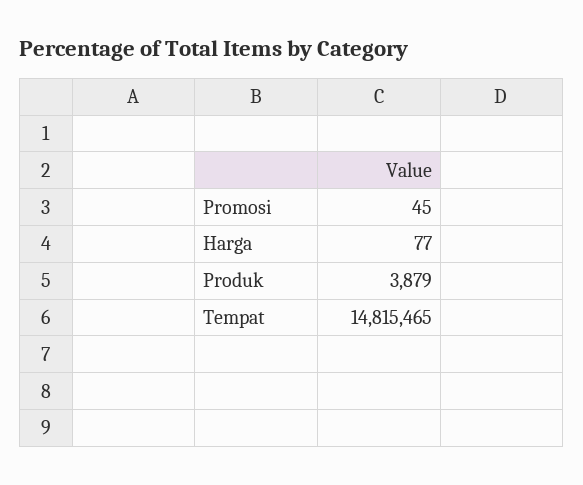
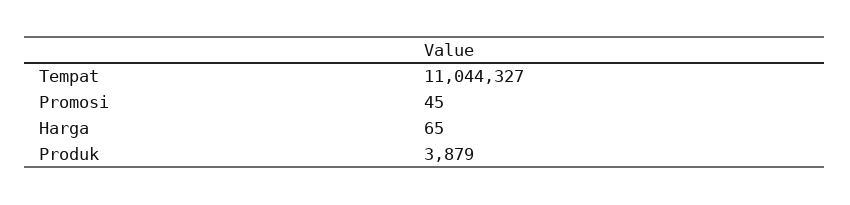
  {
    "Promosi": 45,
-   "Harga": 77,
+   "Harga": 65,
    "Produk": 3879,
-   "Tempat": 14815465
+   "Tempat": 11044327
  }

